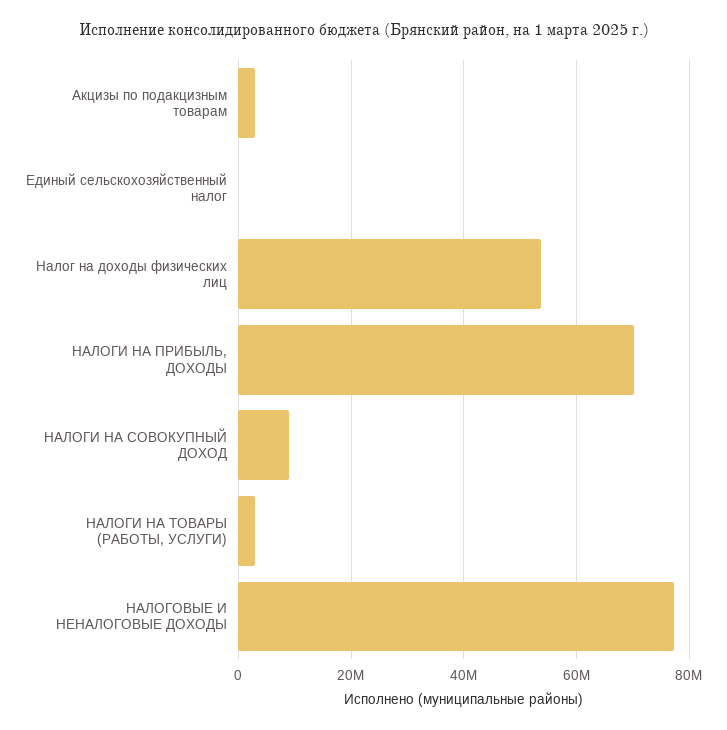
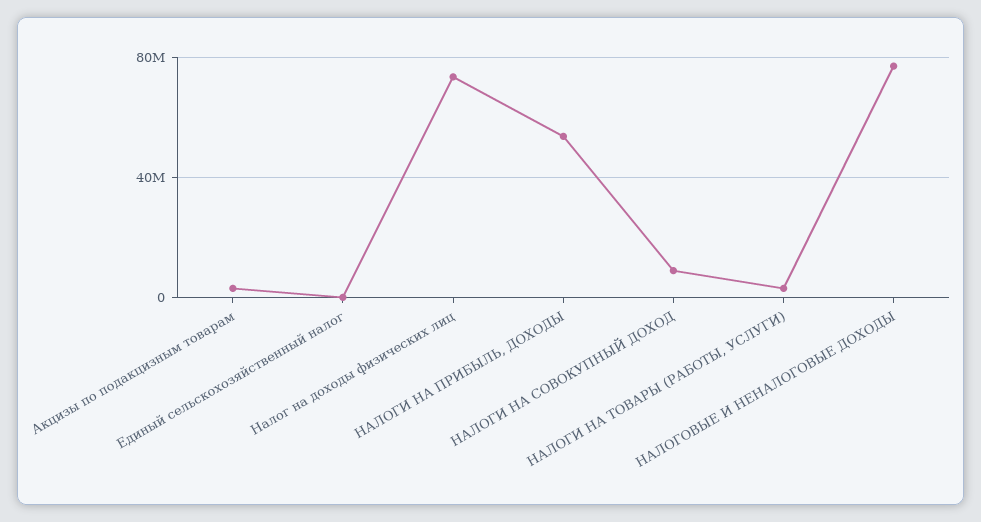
  {
    "Акцизы по подакцизным товарам": 2000000,
    "Единый сельскохозяйственный налог": 0,
-   "Налог на доходы физических лиц": 54000000,
+   "Налог на доходы физических лиц": 75000000,
-   "НАЛОГИ НА ПРИБЫЛЬ, ДОХОДЫ": 70000000,
+   "НАЛОГИ НА ПРИБЫЛЬ, ДОХОДЫ": 55000000,
    "НАЛОГИ НА СОВОКУПНЫЙ ДОХОД": 8000000,
    "НАЛОГИ НА ТОВАРЫ (РАБОТЫ, УСЛУГИ)": 2000000,
    "НАЛОГОВЫЕ И НЕНАЛОГОВЫЕ ДОХОДЫ": 78000000
  }

